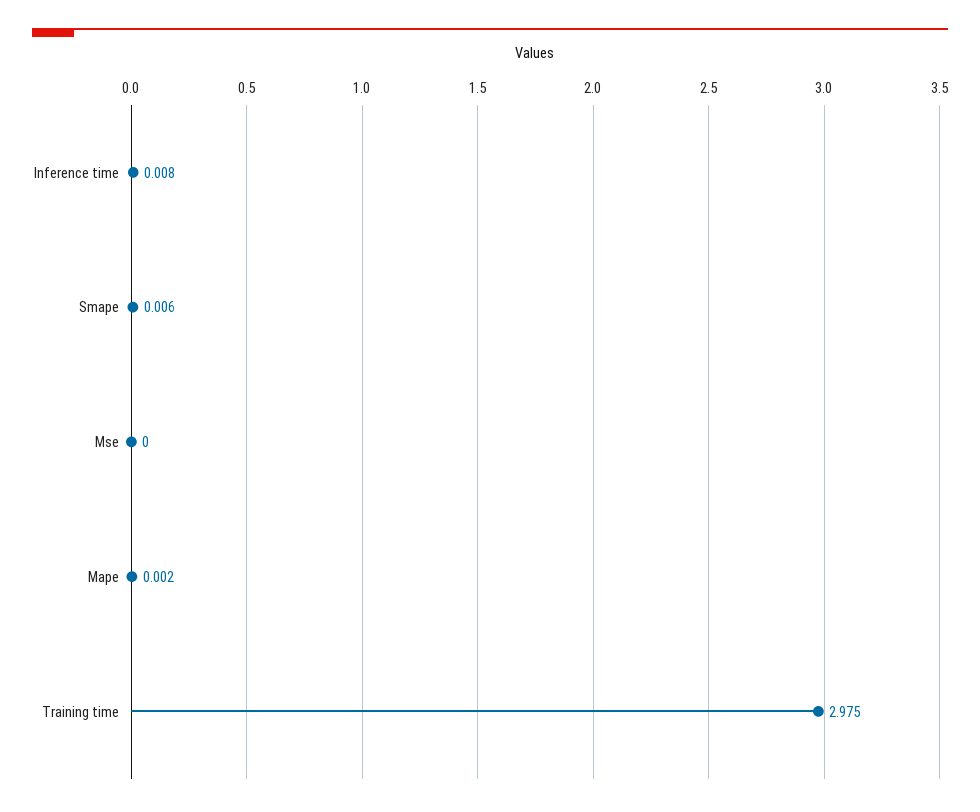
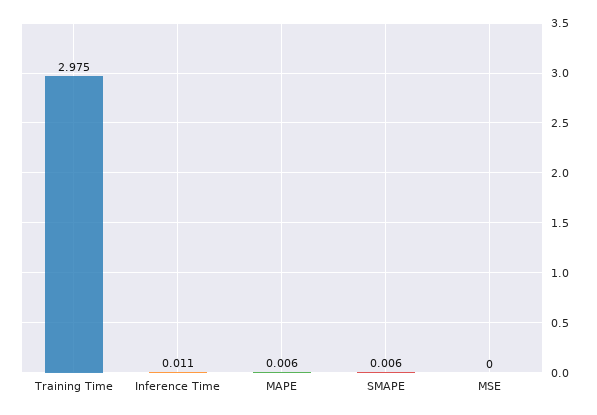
  {
-   "Inference time": 0.008,
+   "Inference time": 0.011,
    "Smape": 0.006,
    "Mse": 0,
-   "Mape": 0.002,
+   "Mape": 0.006,
    "Training time": 2.975
  }

